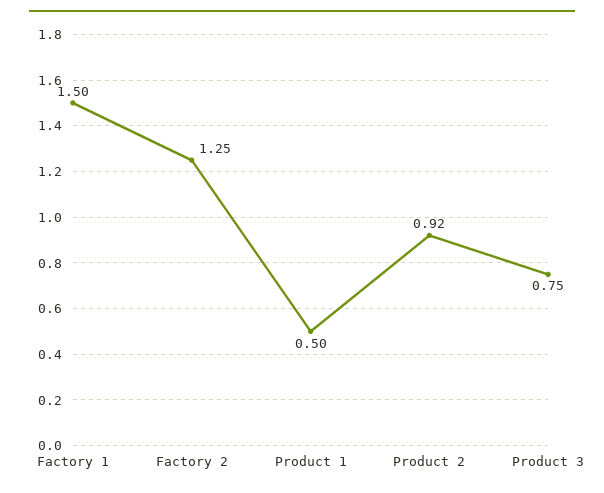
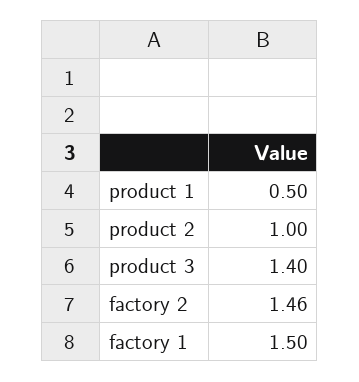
  {
    "Factory 1": 1.5,
-   "Factory 2": 1.25,
+   "Factory 2": 1.46,
    "Product 1": 0.5,
-   "Product 2": 0.92,
+   "Product 2": 1,
-   "Product 3": 0.75
+   "Product 3": 1.4
  }

